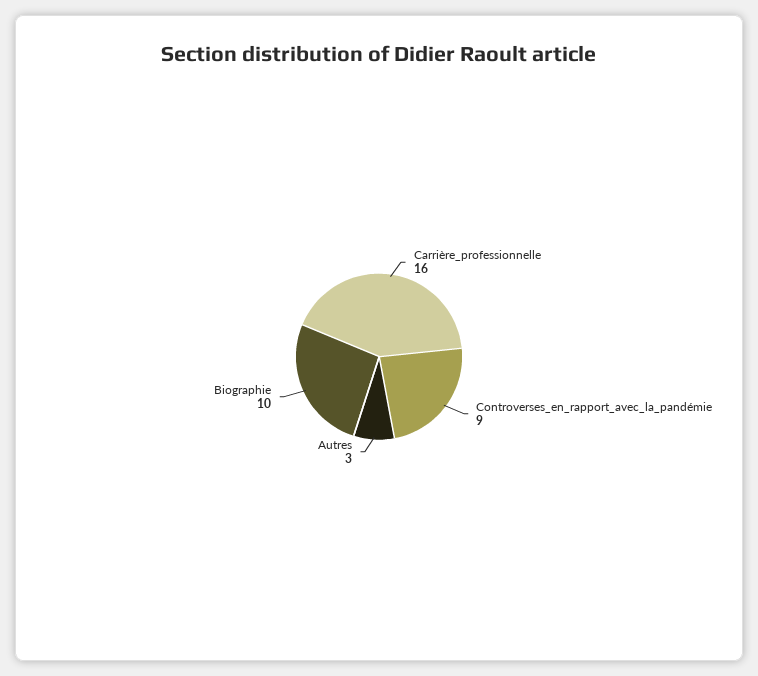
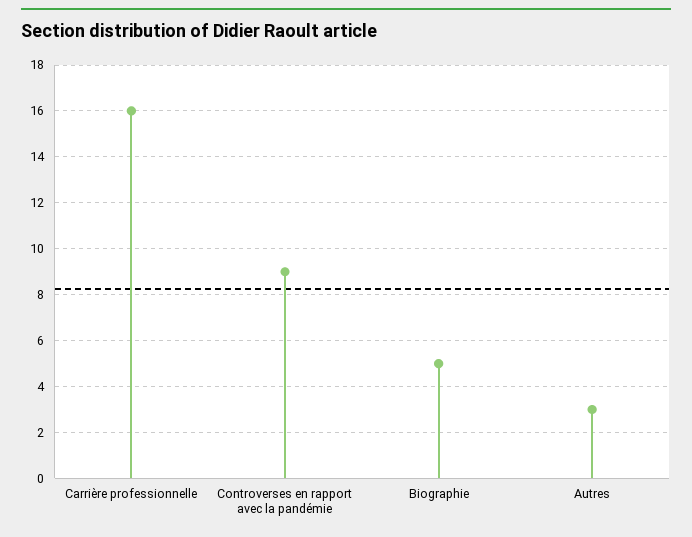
  {
    "Carrière_professionnelle": 16,
    "Controverses_en_rapport_avec_la_pandémie": 9,
    "Autres": 3,
-   "Biographie": 10
+   "Biographie": 5
  }

